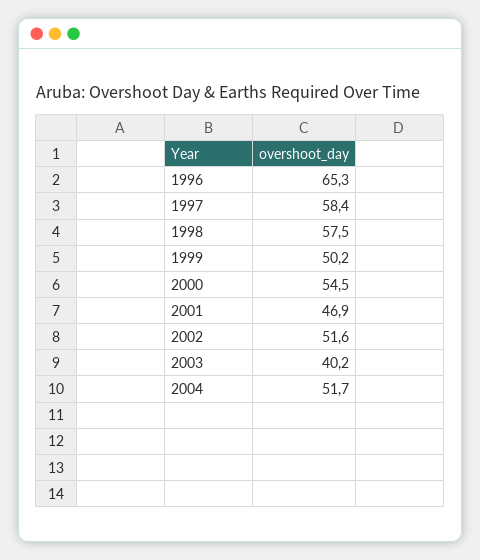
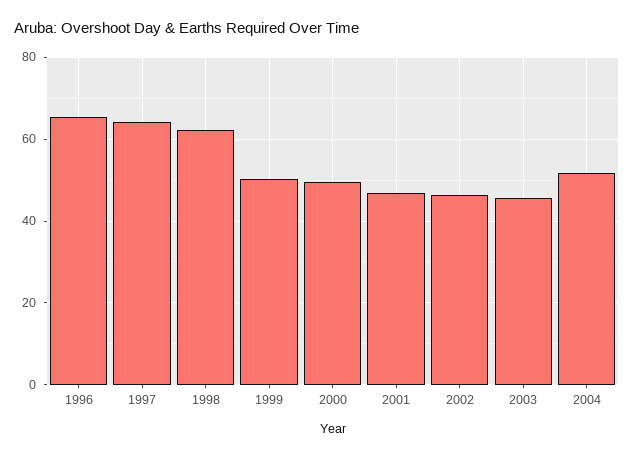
  {
    "1996": 65.3,
-   "1997": 58.4,
+   "1997": 64,
-   "1998": 57.5,
+   "1998": 62,
    "1999": 50.2,
-   "2000": 54.5,
+   "2000": 50,
    "2001": 46.9,
-   "2002": 51.6,
+   "2002": 46,
-   "2003": 40.2,
+   "2003": 46,
    "2004": 51.7
  }

